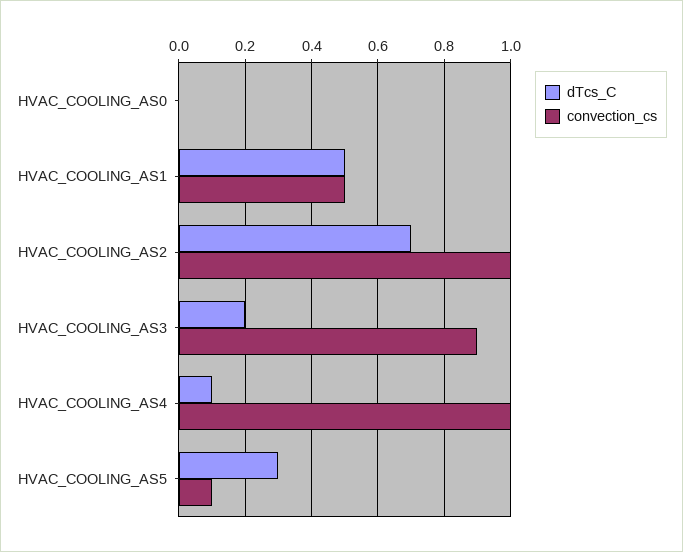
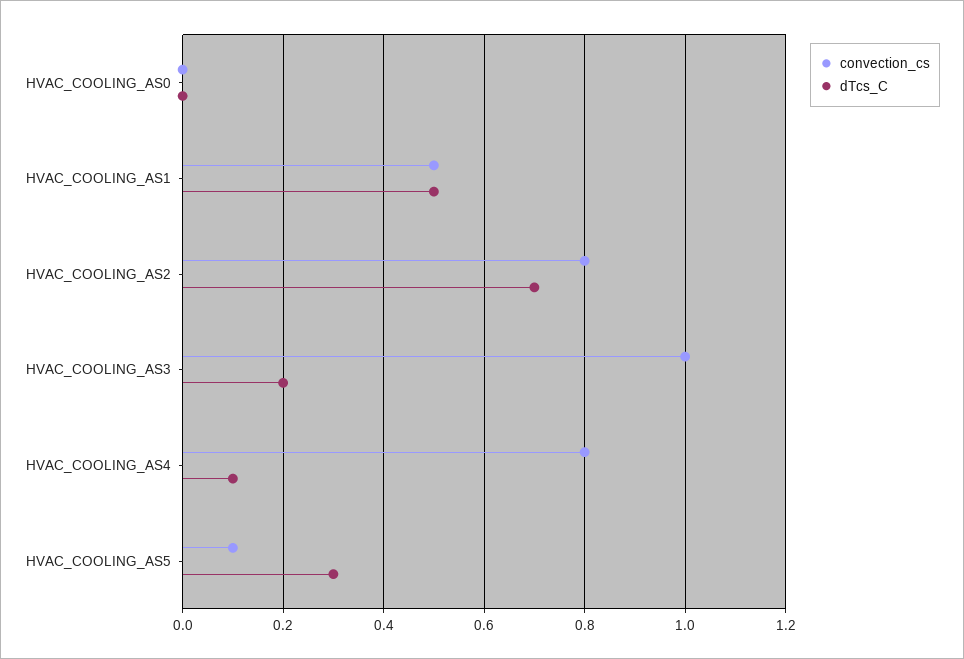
  {
    "dTcs_C": {
      "HVAC_COOLING_AS0": 0,
      "HVAC_COOLING_AS1": 0.5,
      "HVAC_COOLING_AS2": 0.7,
      "HVAC_COOLING_AS3": 0.2,
      "HVAC_COOLING_AS4": 0.1,
      "HVAC_COOLING_AS5": 0.3
    },
    "convection_cs": {
      "HVAC_COOLING_AS0": 0,
      "HVAC_COOLING_AS1": 0.5,
-     "HVAC_COOLING_AS2": 1,
+     "HVAC_COOLING_AS2": 0.8,
-     "HVAC_COOLING_AS3": 0.9,
+     "HVAC_COOLING_AS3": 1,
-     "HVAC_COOLING_AS4": 1,
+     "HVAC_COOLING_AS4": 0.8,
      "HVAC_COOLING_AS5": 0.1
    }
  }

